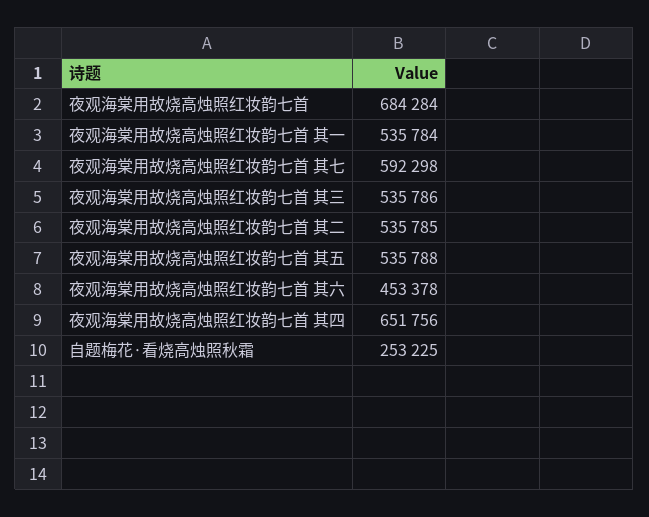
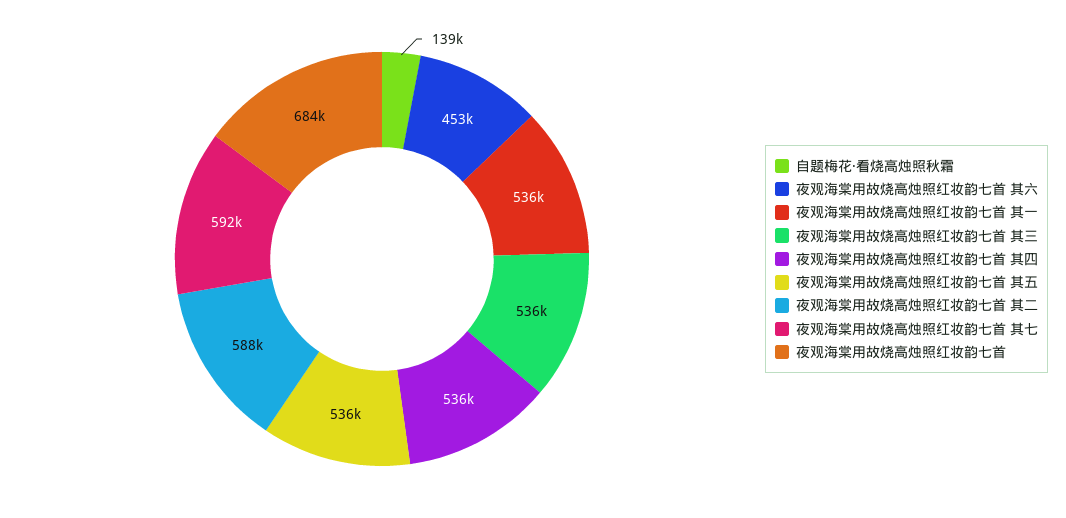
  {
    "夜观海棠用故烧高烛照红妆韵七首": 684284,
    "夜观海棠用故烧高烛照红妆韵七首 其一": 535784,
    "夜观海棠用故烧高烛照红妆韵七首 其七": 592298,
    "夜观海棠用故烧高烛照红妆韵七首 其三": 535786,
-   "夜观海棠用故烧高烛照红妆韵七首 其二": 535785,
+   "夜观海棠用故烧高烛照红妆韵七首 其二": 588000,
    "夜观海棠用故烧高烛照红妆韵七首 其五": 535788,
    "夜观海棠用故烧高烛照红妆韵七首 其六": 453378,
-   "夜观海棠用故烧高烛照红妆韵七首 其四": 651756,
+   "夜观海棠用故烧高烛照红妆韵七首 其四": 536000,
-   "自题梅花·看烧高烛照秋霜": 253225
+   "自题梅花·看烧高烛照秋霜": 139000
  }

